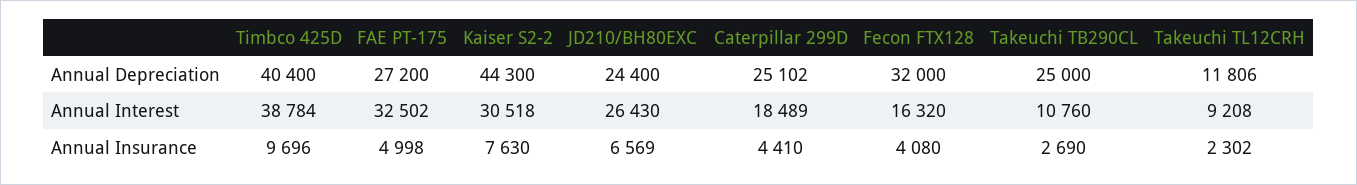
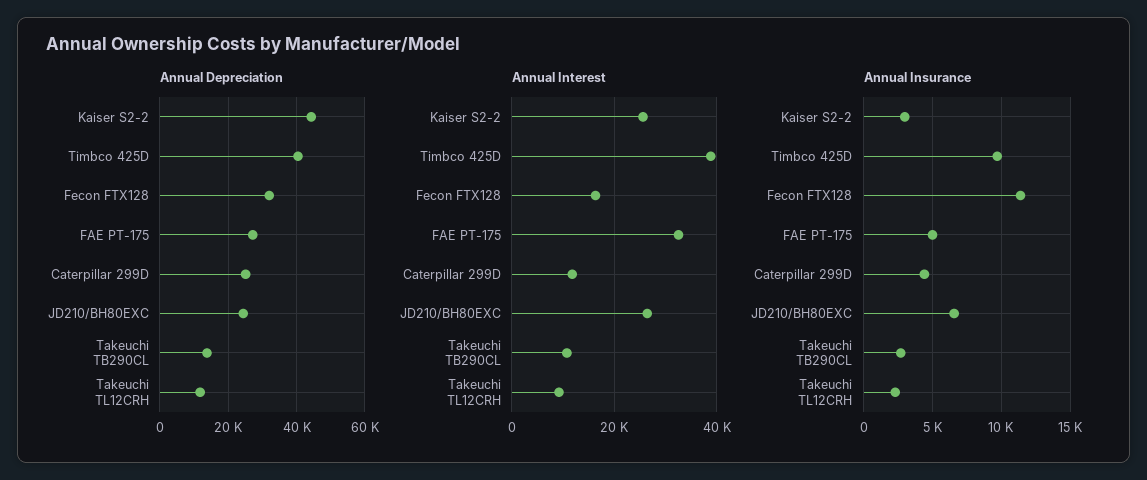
  {
    "Annual Depreciation": {
      "Timbco 425D": 40400,
      "FAE PT-175": 27200,
      "Kaiser S2-2": 44300,
      "JD210/BH80EXC": 24400,
      "Caterpillar 299D": 25102,
      "Fecon FTX128": 32000,
-     "Takeuchi TB290CL": 25000,
+     "Takeuchi TB290CL": 14000,
      "Takeuchi TL12CRH": 11806
    },
    "Annual Interest": {
      "Timbco 425D": 38784,
      "FAE PT-175": 32502,
-     "Kaiser S2-2": 30518,
+     "Kaiser S2-2": 26000,
      "JD210/BH80EXC": 26430,
-     "Caterpillar 299D": 18489,
+     "Caterpillar 299D": 12000,
      "Fecon FTX128": 16320,
      "Takeuchi TB290CL": 10760,
      "Takeuchi TL12CRH": 9208
    },
    "Annual Insurance": {
      "Timbco 425D": 9696,
      "FAE PT-175": 4998,
-     "Kaiser S2-2": 7630,
+     "Kaiser S2-2": 3000,
      "JD210/BH80EXC": 6569,
      "Caterpillar 299D": 4410,
-     "Fecon FTX128": 4080,
+     "Fecon FTX128": 11500,
      "Takeuchi TB290CL": 2690,
      "Takeuchi TL12CRH": 2302
    }
  }

